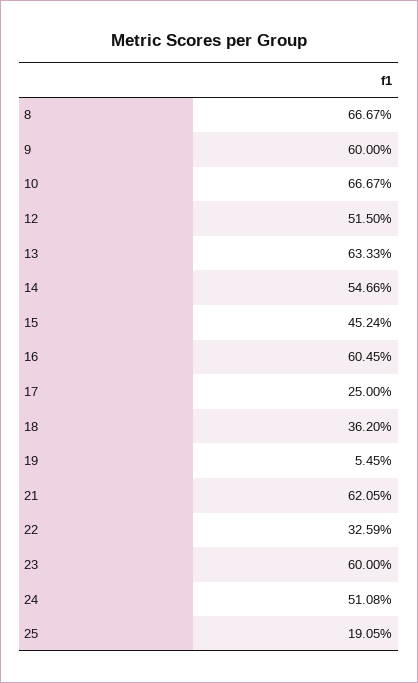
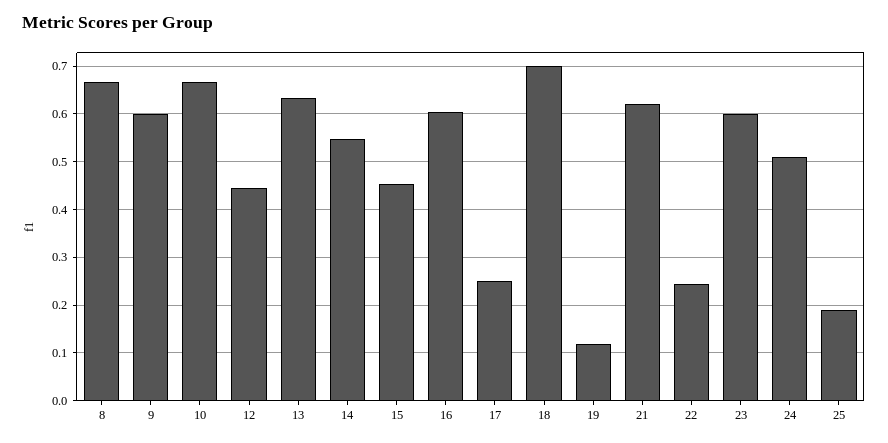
  {
    "8": 0.6667,
    "9": 0.6,
    "10": 0.6667,
-   "12": 0.515,
+   "12": 0.44,
    "13": 0.6333,
    "14": 0.5466,
    "15": 0.4524,
    "16": 0.6045,
    "17": 0.25,
-   "18": 0.362,
+   "18": 0.7,
-   "19": 0.0545,
+   "19": 0.12,
    "21": 0.6205,
-   "22": 0.3259,
+   "22": 0.24,
    "23": 0.6,
    "24": 0.5108,
    "25": 0.1905
  }

